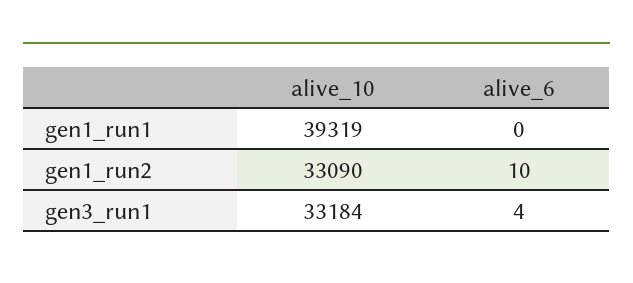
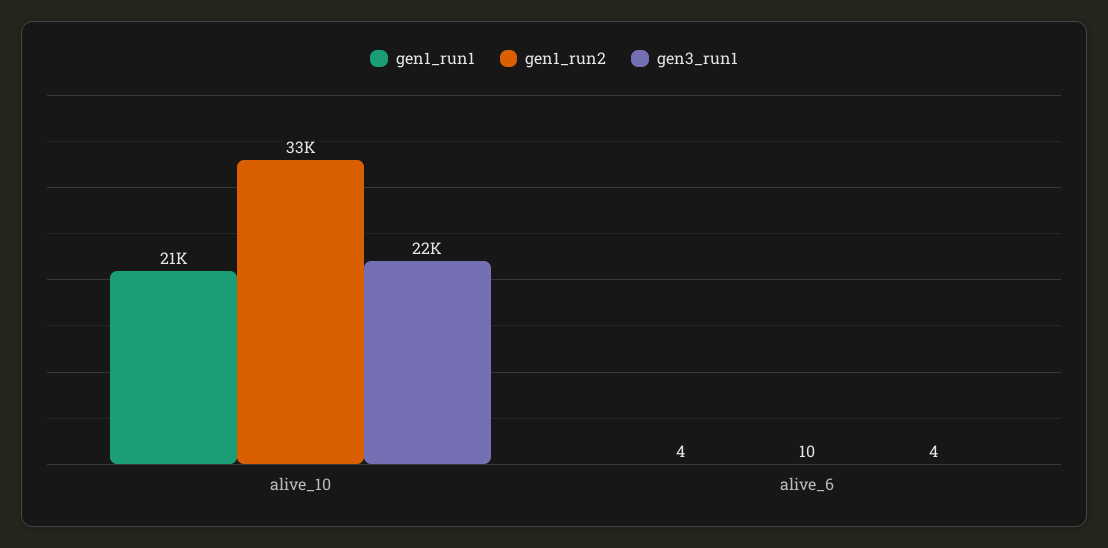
  {
    "gen1_run1": {
-     "alive_10": 39319,
+     "alive_10": 21000,
-     "alive_6": 0
+     "alive_6": 4
    },
    "gen1_run2": {
      "alive_10": 33090,
      "alive_6": 10
    },
    "gen3_run1": {
-     "alive_10": 33184,
+     "alive_10": 22000,
      "alive_6": 4
    }
  }

